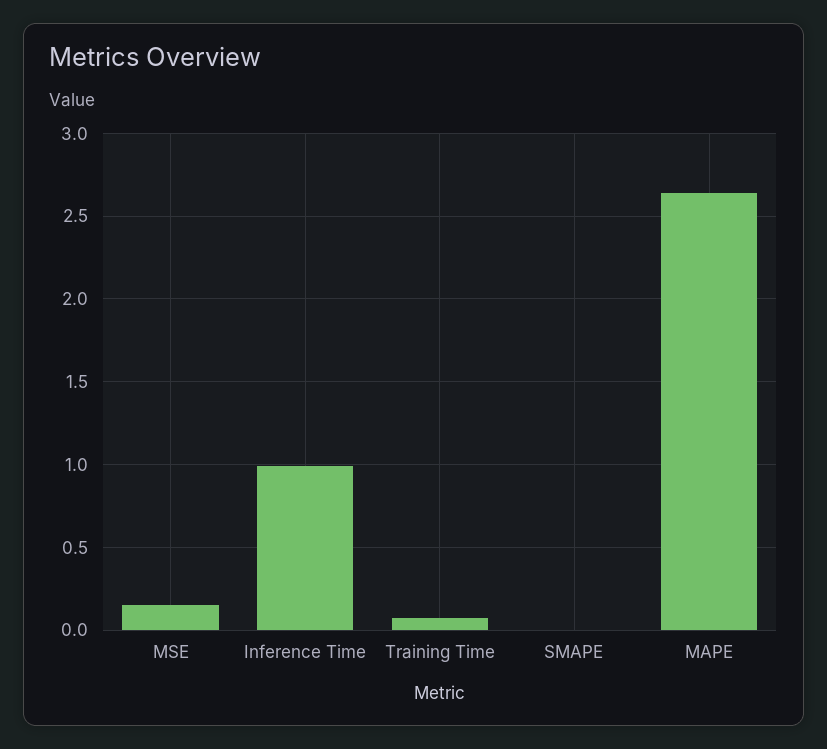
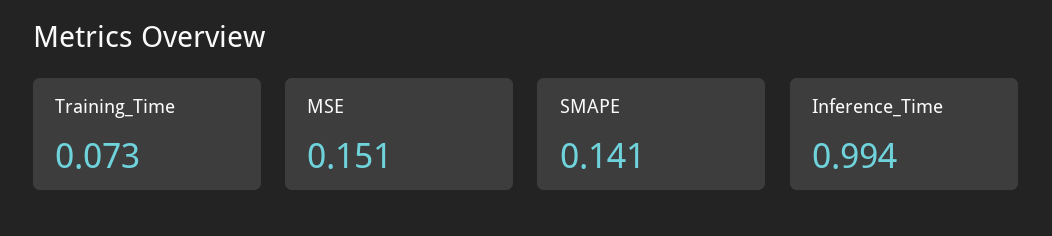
  {
    "MSE": 0.151,
    "Inference Time": 0.994,
    "Training Time": 0.073,
-   "SMAPE": 0,
+   "SMAPE": 0.141
-   "MAPE": 2.65
  }

